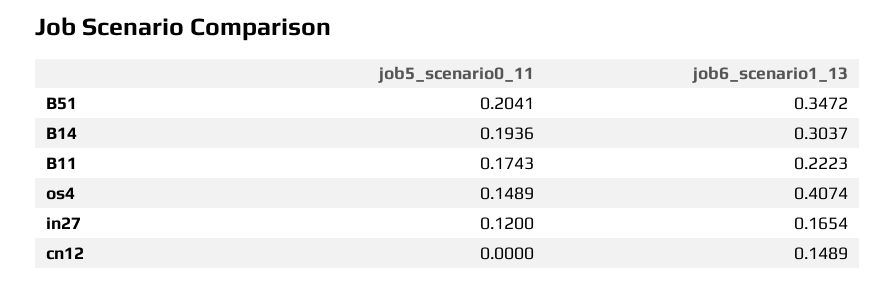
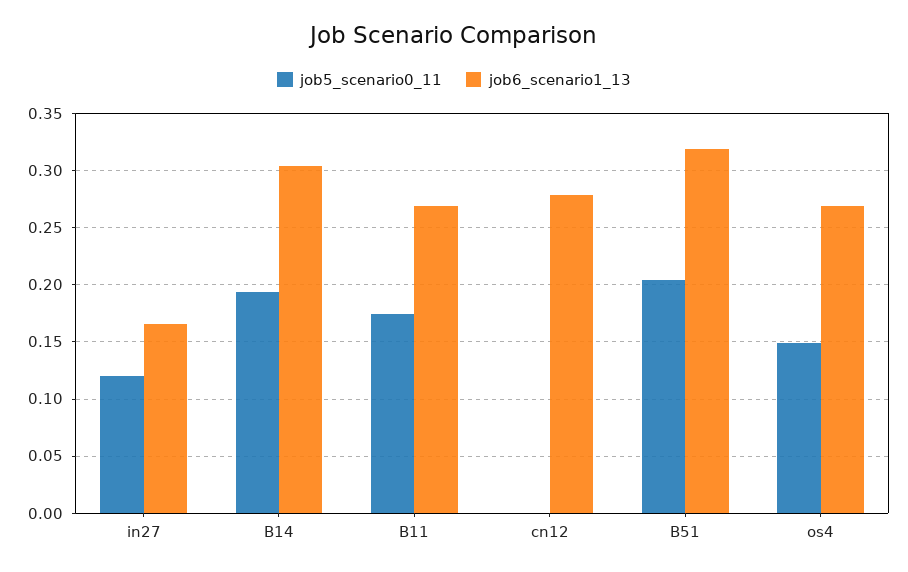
  {
    "job5_scenario0_11": {
      "B51": 0.2041,
      "B14": 0.1936,
      "B11": 0.1743,
      "os4": 0.1489,
      "in27": 0.12,
      "cn12": 0
    },
    "job6_scenario1_13": {
-     "B51": 0.3472,
+     "B51": 0.32,
      "B14": 0.3037,
-     "B11": 0.2223,
+     "B11": 0.27,
-     "os4": 0.4074,
+     "os4": 0.27,
      "in27": 0.1654,
-     "cn12": 0.1489
+     "cn12": 0.28
    }
  }

